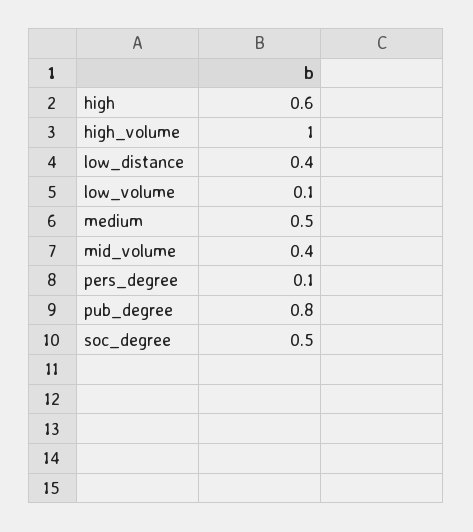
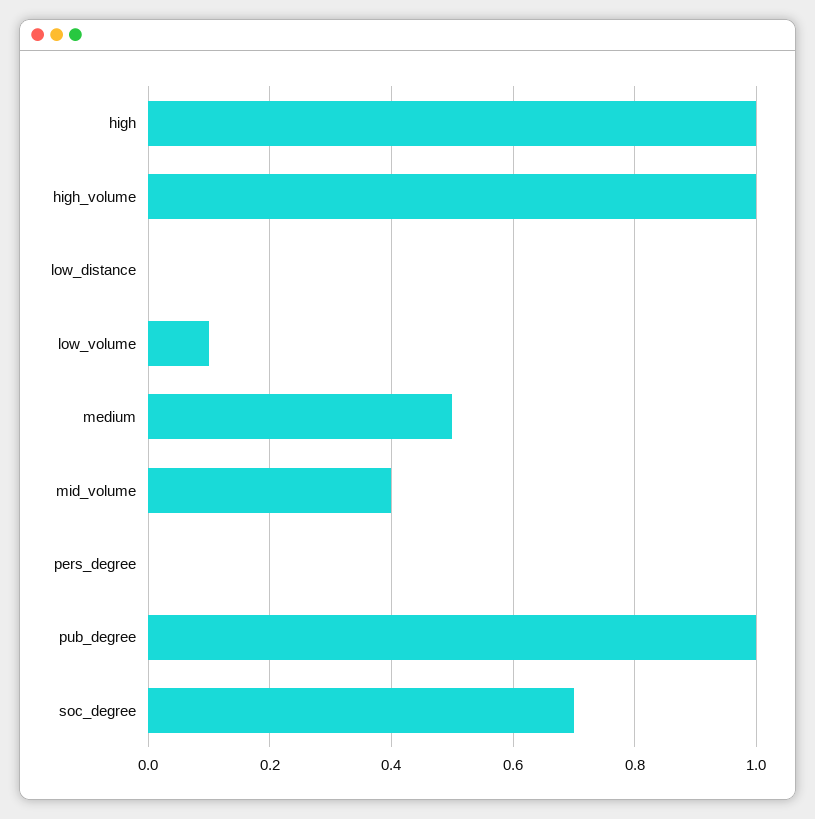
  {
-   "high": 0.6,
+   "high": 1,
    "high_volume": 1,
-   "low_distance": 0.4,
+   "low_distance": 0,
    "low_volume": 0.1,
    "medium": 0.5,
    "mid_volume": 0.4,
-   "pers_degree": 0.1,
+   "pers_degree": 0,
-   "pub_degree": 0.8,
+   "pub_degree": 1,
-   "soc_degree": 0.5
+   "soc_degree": 0.7
  }

